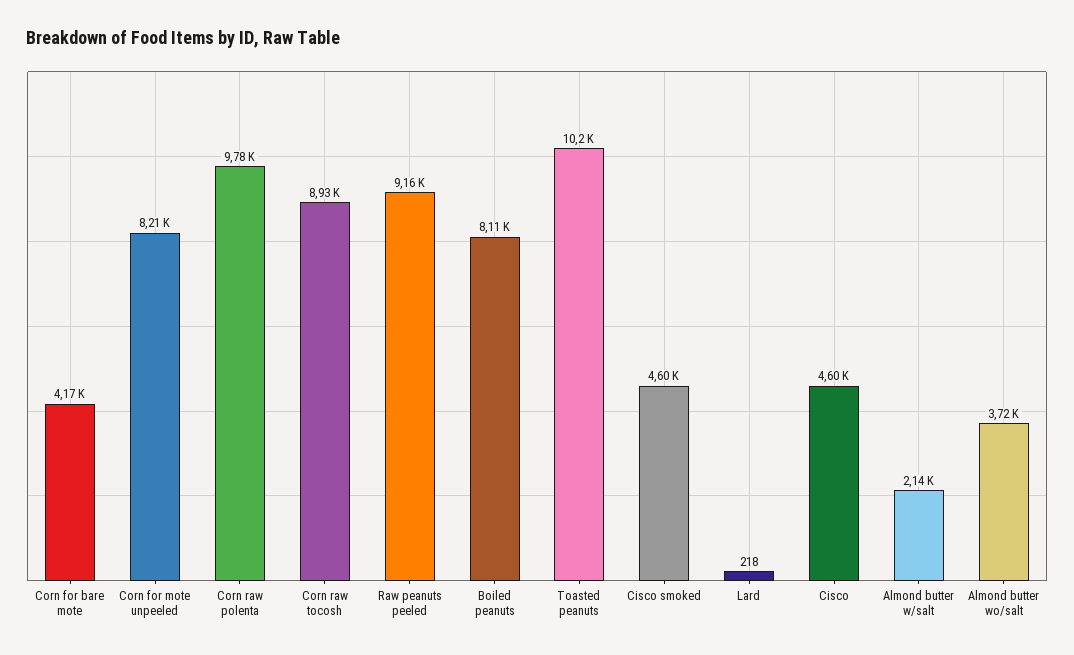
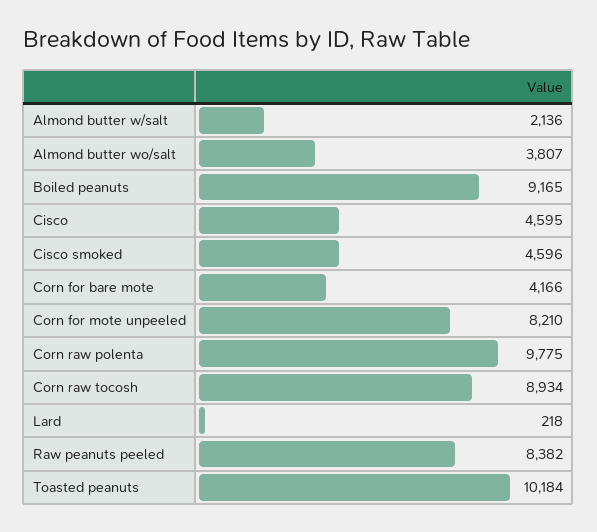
  {
    "Corn for bare mote": 4166,
    "Corn for mote unpeeled": 8210,
    "Corn raw polenta": 9775,
    "Corn raw tocosh": 8934,
-   "Raw peanuts peeled": 9160,
+   "Raw peanuts peeled": 8382,
-   "Boiled peanuts": 8110,
+   "Boiled peanuts": 9165,
    "Toasted peanuts": 10184,
    "Cisco smoked": 4596,
    "Lard": 218,
    "Cisco": 4595,
    "Almond butter w/salt": 2136,
-   "Almond butter wo/salt": 3720
+   "Almond butter wo/salt": 3807
  }

